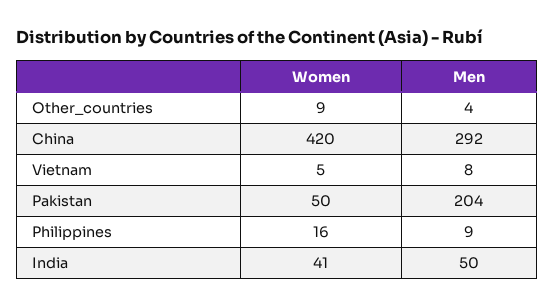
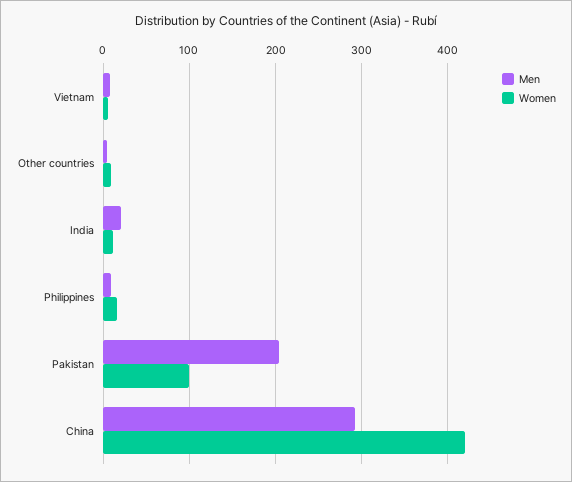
  {
    "Women": {
      "Other_countries": 9,
      "China": 420,
      "Vietnam": 5,
-     "Pakistan": 50,
+     "Pakistan": 100,
      "Philippines": 16,
-     "India": 41
+     "India": 10
    },
    "Men": {
      "Other_countries": 4,
      "China": 292,
      "Vietnam": 8,
      "Pakistan": 204,
      "Philippines": 9,
-     "India": 50
+     "India": 20
    }
  }

